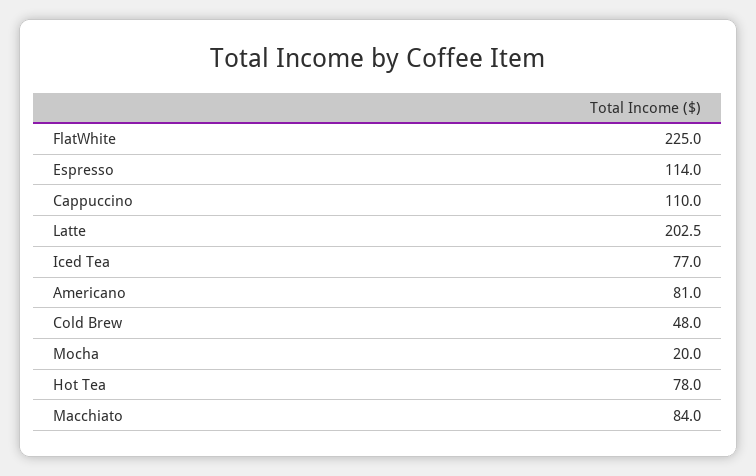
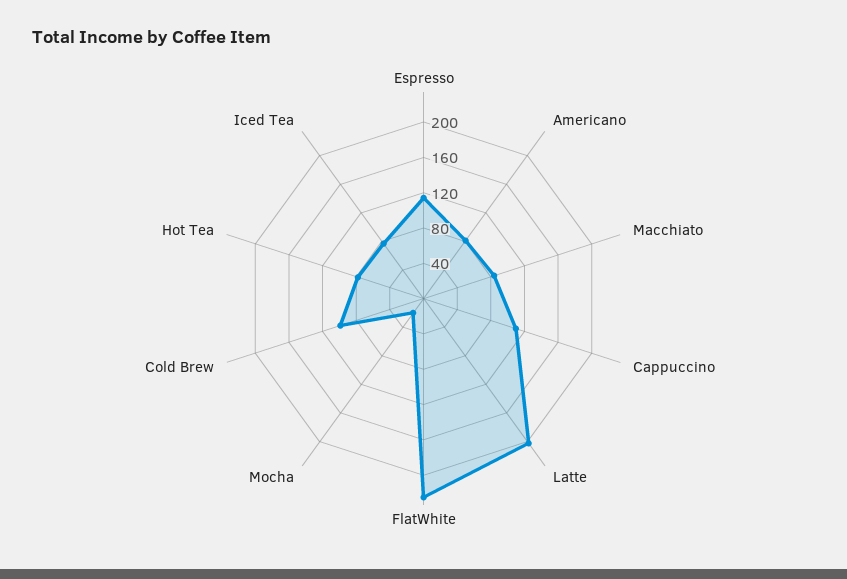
  {
    "FlatWhite": 225,
    "Espresso": 114,
    "Cappuccino": 110,
    "Latte": 202.5,
    "Iced Tea": 77,
    "Americano": 81,
-   "Cold Brew": 48,
+   "Cold Brew": 100,
    "Mocha": 20,
    "Hot Tea": 78,
    "Macchiato": 84
  }

